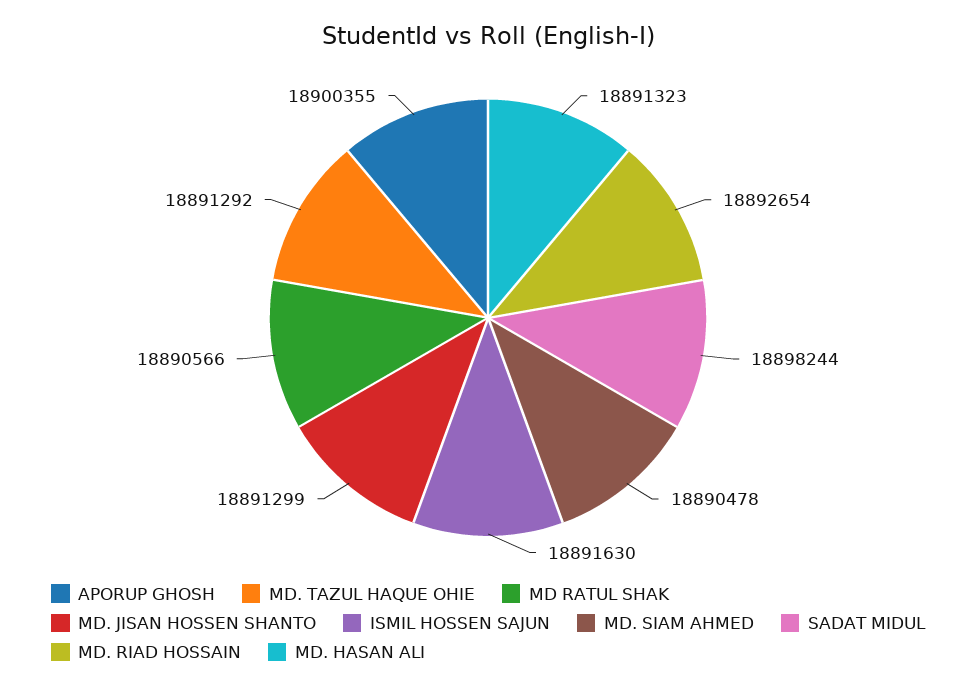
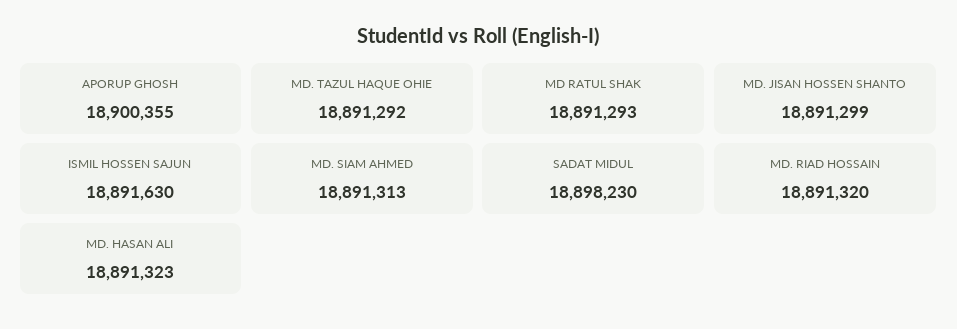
  {
    "APORUP GHOSH": 18900355,
    "MD. TAZUL HAQUE OHIE": 18891292,
-   "MD RATUL SHAK": 18890566,
+   "MD RATUL SHAK": 18891293,
    "MD. JISAN HOSSEN SHANTO": 18891299,
    "ISMIL HOSSEN SAJUN": 18891630,
-   "MD. SIAM AHMED": 18890478,
+   "MD. SIAM AHMED": 18891313,
-   "SADAT MIDUL": 18898244,
+   "SADAT MIDUL": 18898230,
-   "MD. RIAD HOSSAIN": 18892654,
+   "MD. RIAD HOSSAIN": 18891320,
    "MD. HASAN ALI": 18891323
  }

